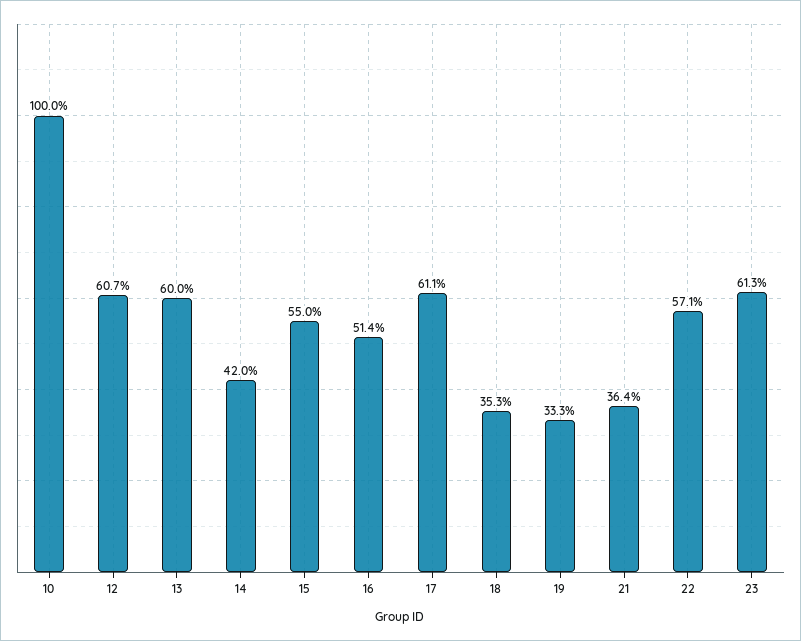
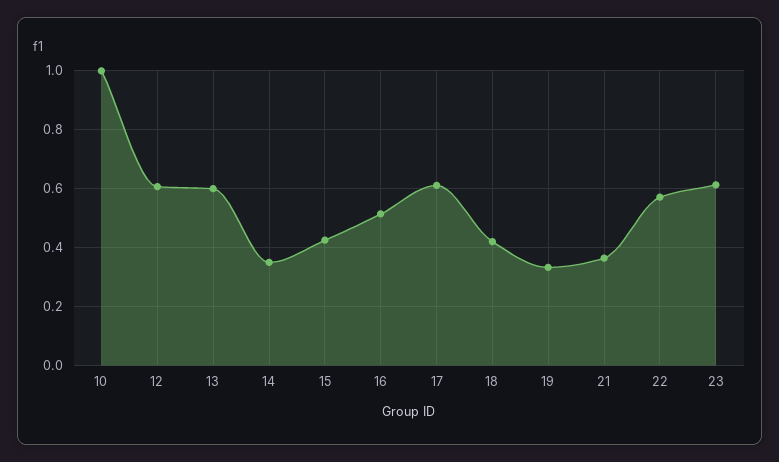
  {
    "10": 1,
    "12": 0.607,
    "13": 0.6,
-   "14": 0.42,
+   "14": 0.35,
-   "15": 0.55,
+   "15": 0.425,
    "16": 0.514,
    "17": 0.611,
-   "18": 0.353,
+   "18": 0.425,
    "19": 0.333,
    "21": 0.364,
    "22": 0.571,
    "23": 0.613
  }

